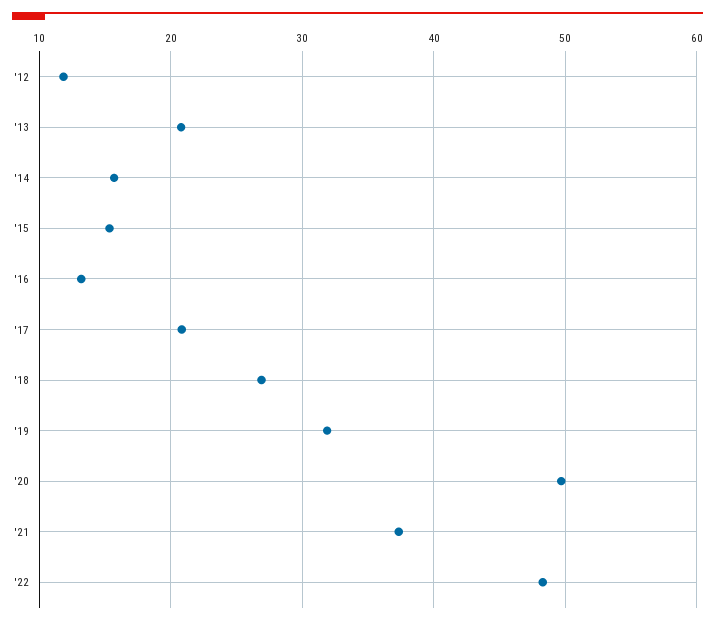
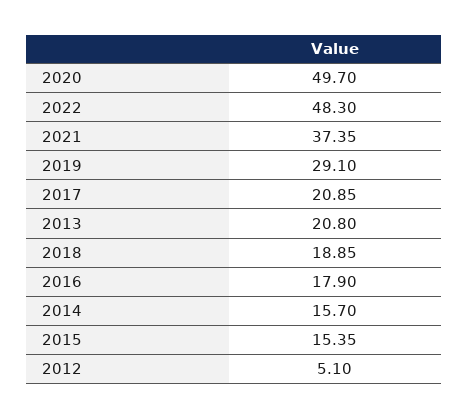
  {
-   "'12": 12,
+   "'12": 5.1,
    "'13": 20.8,
    "'14": 15.7,
    "'15": 15.35,
-   "'16": 13,
+   "'16": 17.9,
    "'17": 20.85,
-   "'18": 27,
+   "'18": 18.85,
-   "'19": 32,
+   "'19": 29.1,
    "'20": 49.7,
    "'21": 37.35,
    "'22": 48.3
  }

